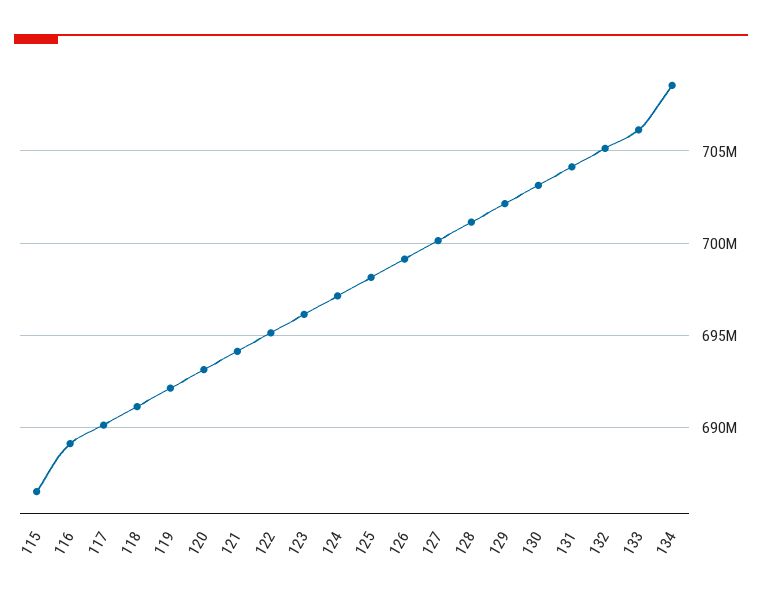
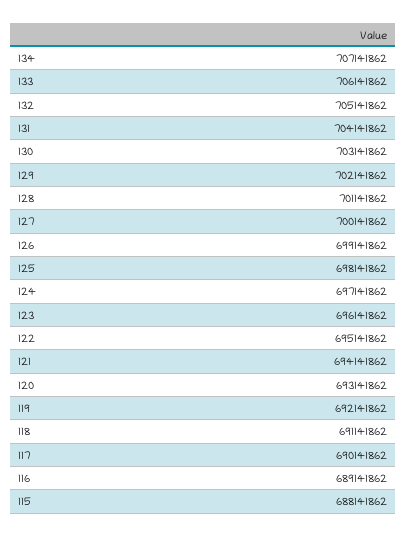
  {
-   "115": 686500000,
+   "115": 688141862,
    "116": 689141862,
    "117": 690141862,
    "118": 691141862,
    "119": 692141862,
    "120": 693141862,
    "121": 694141862,
    "122": 695141862,
    "123": 696141862,
    "124": 697141862,
    "125": 698141862,
    "126": 699141862,
    "127": 700141862,
    "128": 701141862,
    "129": 702141862,
    "130": 703141862,
    "131": 704141862,
    "132": 705141862,
    "133": 706141862,
-   "134": 708500000
+   "134": 707141862
  }

